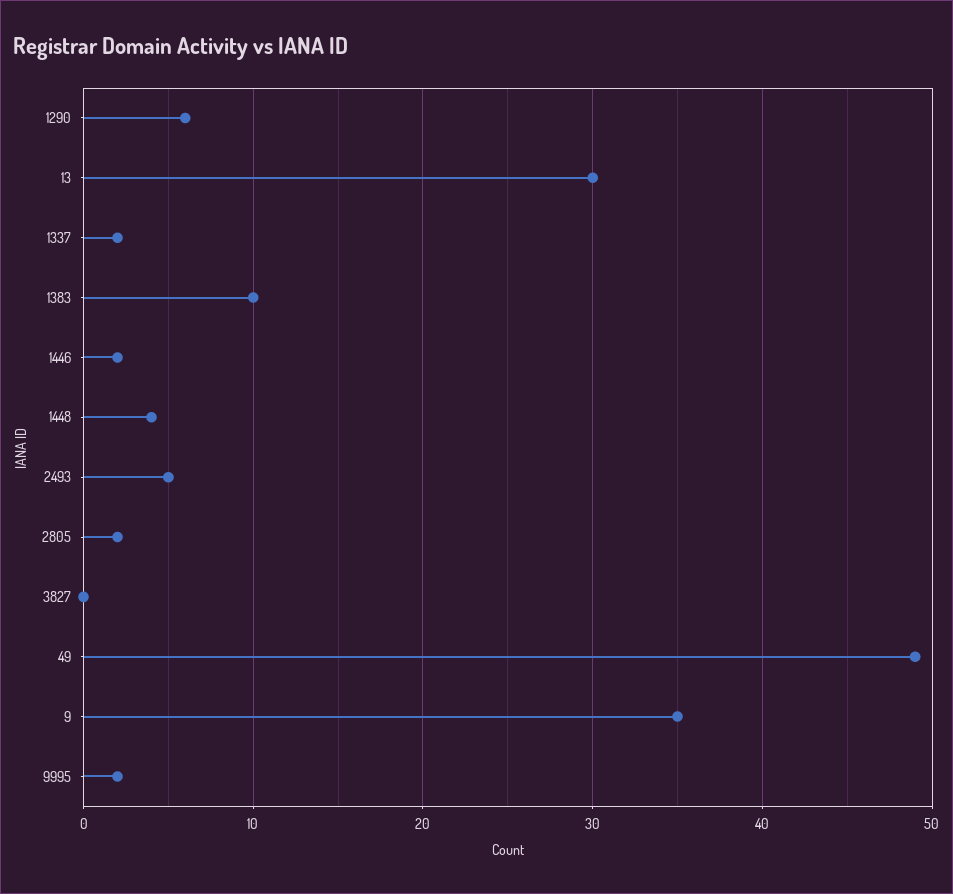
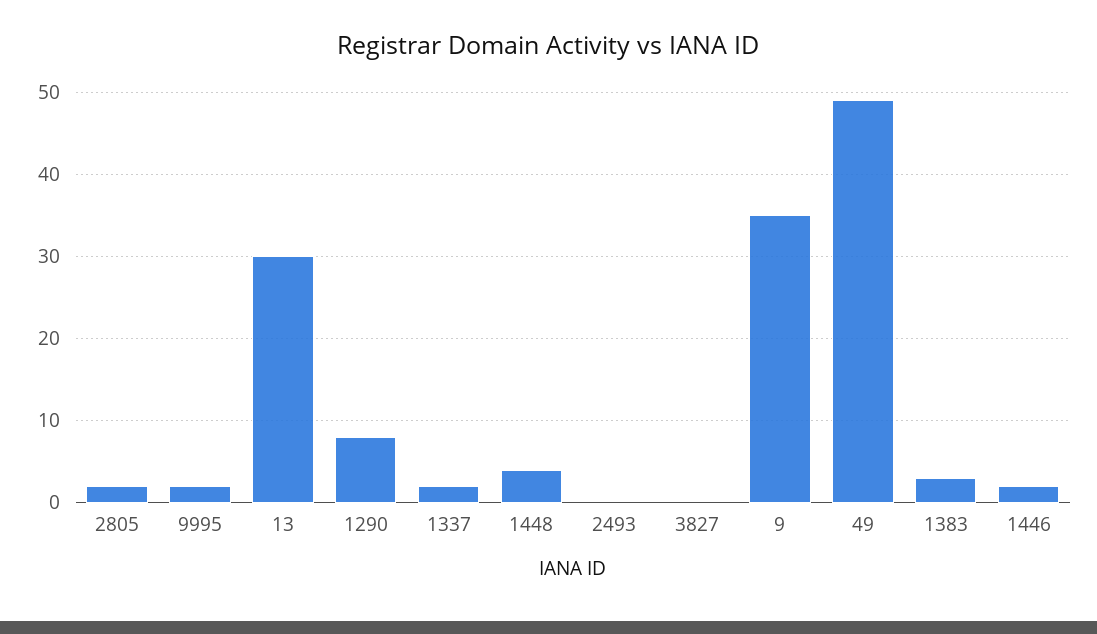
  {
-   "1290": 6,
+   "1290": 8,
    "13": 30,
    "1337": 2,
-   "1383": 10,
+   "1383": 3,
    "1446": 2,
    "1448": 4,
-   "2493": 5,
+   "2493": 0,
    "2805": 2,
    "3827": 0,
    "49": 49,
    "9": 35,
    "9995": 2
  }

